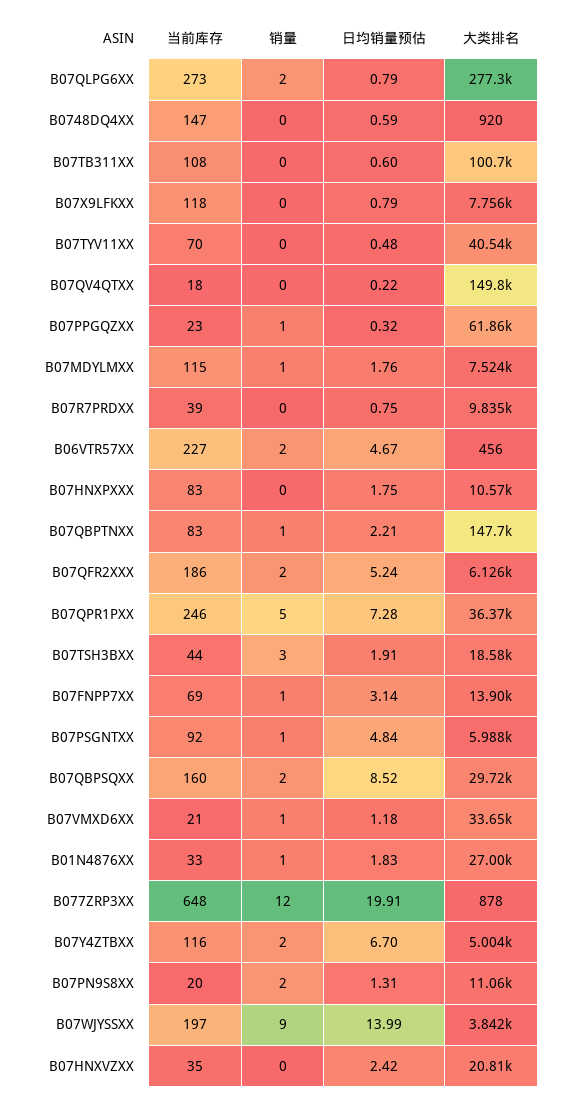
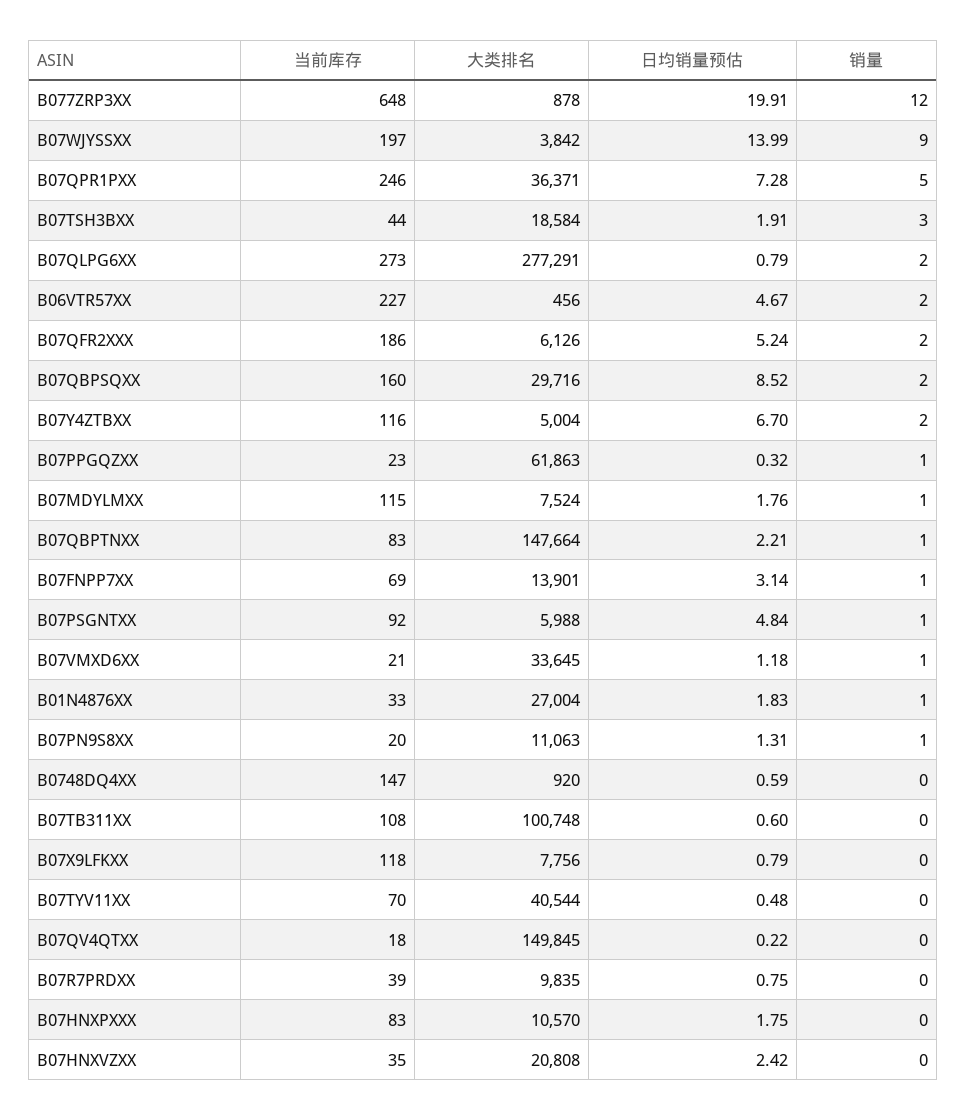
  {
    "当前库存": {
      "B07QLPG6XX": 273,
      "B0748DQ4XX": 147,
      "B07TB311XX": 108,
      "B07X9LFKXX": 118,
      "B07TYV11XX": 70,
      "B07QV4QTXX": 18,
      "B07PPGQZXX": 23,
      "B07MDYLMXX": 115,
      "B07R7PRDXX": 39,
      "B06VTR57XX": 227,
      "B07HNXPXXX": 83,
      "B07QBPTNXX": 83,
      "B07QFR2XXX": 186,
      "B07QPR1PXX": 246,
      "B07TSH3BXX": 44,
      "B07FNPP7XX": 69,
      "B07PSGNTXX": 92,
      "B07QBPSQXX": 160,
      "B07VMXD6XX": 21,
      "B01N4876XX": 33,
      "B077ZRP3XX": 648,
      "B07Y4ZTBXX": 116,
      "B07PN9S8XX": 20,
      "B07WJYSSXX": 197,
      "B07HNXVZXX": 35
    },
    "销量": {
      "B07QLPG6XX": 2,
      "B0748DQ4XX": 0,
      "B07TB311XX": 0,
      "B07X9LFKXX": 0,
      "B07TYV11XX": 0,
      "B07QV4QTXX": 0,
      "B07PPGQZXX": 1,
      "B07MDYLMXX": 1,
      "B07R7PRDXX": 0,
      "B06VTR57XX": 2,
      "B07HNXPXXX": 0,
      "B07QBPTNXX": 1,
      "B07QFR2XXX": 2,
      "B07QPR1PXX": 5,
      "B07TSH3BXX": 3,
      "B07FNPP7XX": 1,
      "B07PSGNTXX": 1,
      "B07QBPSQXX": 2,
      "B07VMXD6XX": 1,
      "B01N4876XX": 1,
      "B077ZRP3XX": 12,
      "B07Y4ZTBXX": 2,
-     "B07PN9S8XX": 2,
+     "B07PN9S8XX": 1,
      "B07WJYSSXX": 9,
      "B07HNXVZXX": 0
    },
    "日均销量预估": {
      "B07QLPG6XX": 0.79,
      "B0748DQ4XX": 0.59,
      "B07TB311XX": 0.6,
      "B07X9LFKXX": 0.79,
      "B07TYV11XX": 0.48,
      "B07QV4QTXX": 0.22,
      "B07PPGQZXX": 0.32,
      "B07MDYLMXX": 1.76,
      "B07R7PRDXX": 0.75,
      "B06VTR57XX": 4.67,
      "B07HNXPXXX": 1.75,
      "B07QBPTNXX": 2.21,
      "B07QFR2XXX": 5.24,
      "B07QPR1PXX": 7.28,
      "B07TSH3BXX": 1.91,
      "B07FNPP7XX": 3.14,
      "B07PSGNTXX": 4.84,
      "B07QBPSQXX": 8.52,
      "B07VMXD6XX": 1.18,
      "B01N4876XX": 1.83,
      "B077ZRP3XX": 19.91,
      "B07Y4ZTBXX": 6.7,
      "B07PN9S8XX": 1.31,
      "B07WJYSSXX": 13.99,
      "B07HNXVZXX": 2.42
    },
    "大类排名": {
      "B07QLPG6XX": 277291,
      "B0748DQ4XX": 920,
      "B07TB311XX": 100748,
      "B07X9LFKXX": 7756,
      "B07TYV11XX": 40544,
      "B07QV4QTXX": 149845,
      "B07PPGQZXX": 61863,
      "B07MDYLMXX": 7524,
      "B07R7PRDXX": 9835,
      "B06VTR57XX": 456,
      "B07HNXPXXX": 10570,
      "B07QBPTNXX": 147664,
      "B07QFR2XXX": 6126,
      "B07QPR1PXX": 36371,
      "B07TSH3BXX": 18584,
      "B07FNPP7XX": 13901,
      "B07PSGNTXX": 5988,
      "B07QBPSQXX": 29716,
      "B07VMXD6XX": 33645,
      "B01N4876XX": 27004,
      "B077ZRP3XX": 878,
      "B07Y4ZTBXX": 5004,
      "B07PN9S8XX": 11063,
      "B07WJYSSXX": 3842,
      "B07HNXVZXX": 20808
    }
  }

